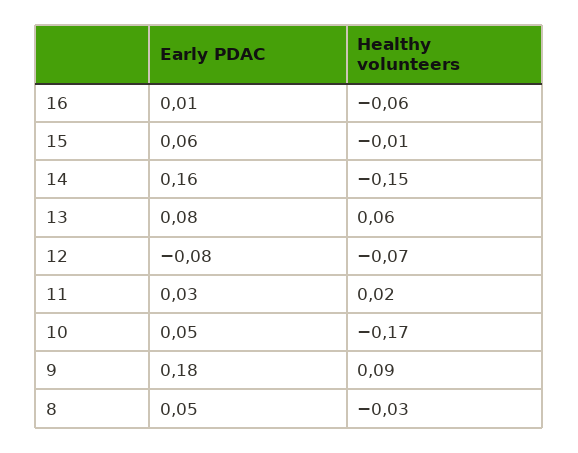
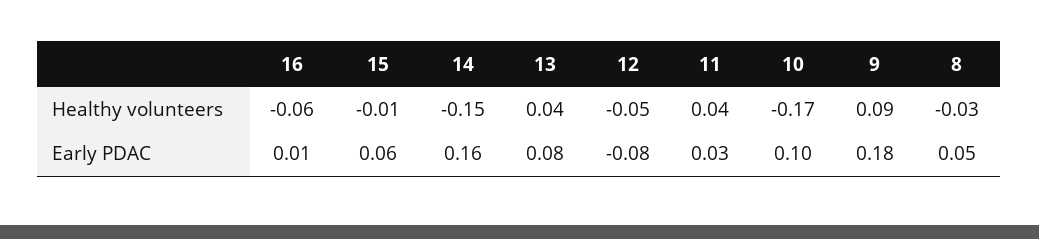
  {
    "Early PDAC": {
      "16": 0.01,
      "15": 0.06,
      "14": 0.16,
      "13": 0.08,
      "12": -0.08,
      "11": 0.03,
-     "10": 0.05,
+     "10": 0.1,
      "9": 0.18,
      "8": 0.05
    },
    "Healthy volunteers": {
      "16": -0.06,
      "15": -0.01,
      "14": -0.15,
-     "13": 0.06,
+     "13": 0.04,
-     "12": -0.07,
+     "12": -0.05,
-     "11": 0.02,
+     "11": 0.04,
      "10": -0.17,
      "9": 0.09,
      "8": -0.03
    }
  }

